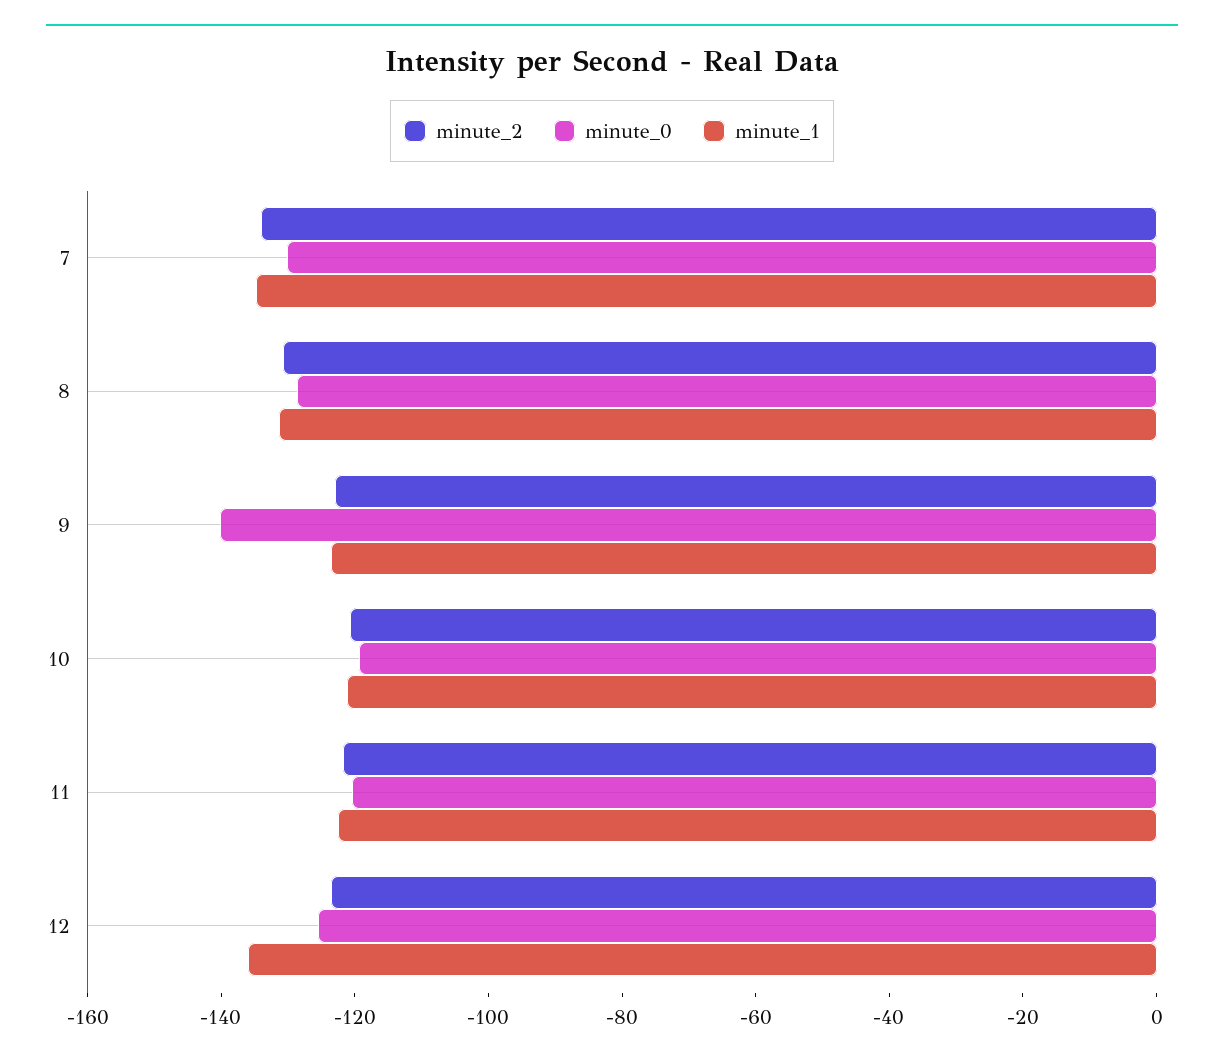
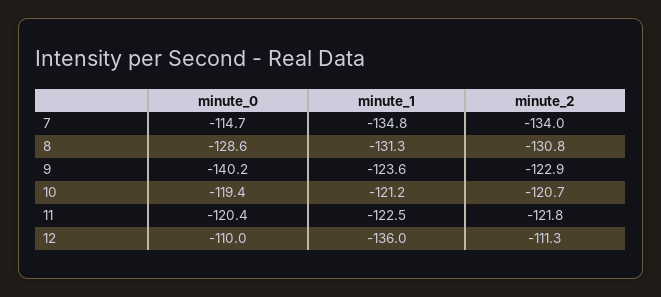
  {
    "minute_2": {
      "7": -134,
      "8": -130.8,
      "9": -122.9,
      "10": -120.7,
      "11": -121.8,
-     "12": -125
+     "12": -111.3
    },
    "minute_0": {
-     "7": -130,
+     "7": -114.7,
      "8": -128.6,
      "9": -140.2,
      "10": -119.4,
      "11": -120.4,
-     "12": -125
+     "12": -110
    },
    "minute_1": {
      "7": -134.8,
      "8": -131.3,
      "9": -123.6,
      "10": -121.2,
      "11": -122.5,
      "12": -136
    }
  }

